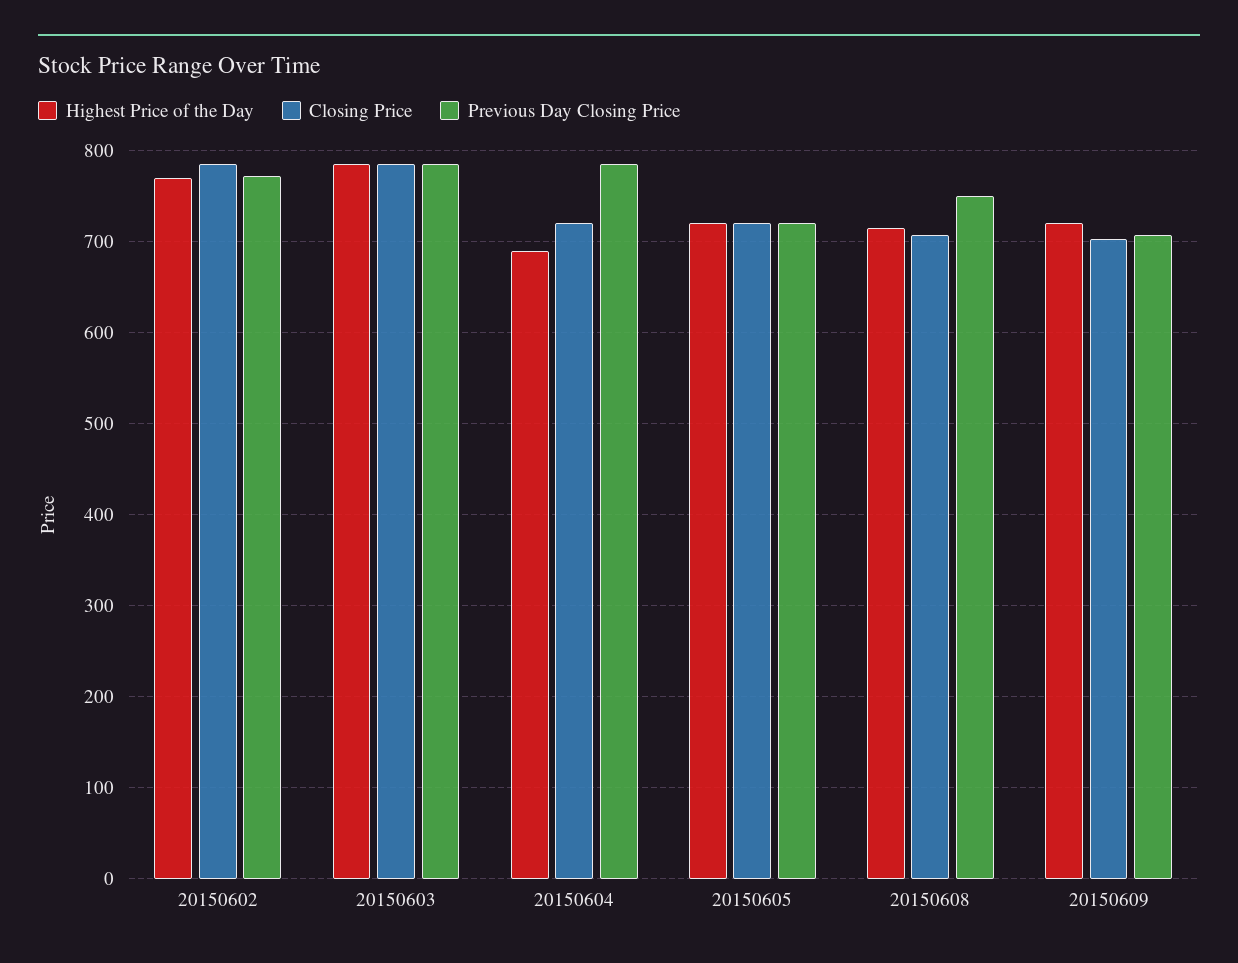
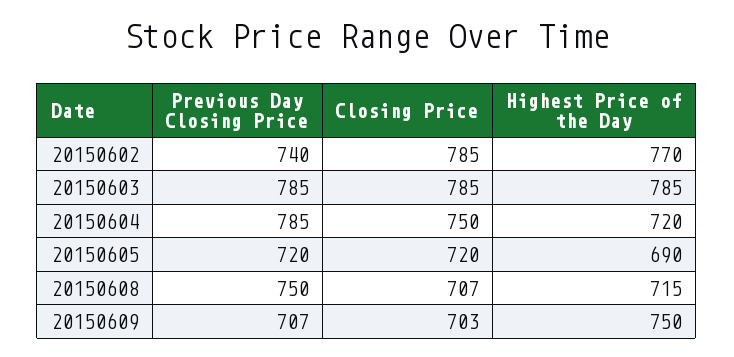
  {
    "Highest Price of the Day": {
      "20150602": 770,
      "20150603": 785,
-     "20150604": 690,
+     "20150604": 720,
-     "20150605": 720,
+     "20150605": 690,
      "20150608": 715,
-     "20150609": 720
+     "20150609": 750
    },
    "Closing Price": {
      "20150602": 785,
      "20150603": 785,
-     "20150604": 720,
+     "20150604": 750,
      "20150605": 720,
      "20150608": 707,
      "20150609": 703
    },
    "Previous Day Closing Price": {
-     "20150602": 770,
+     "20150602": 740,
      "20150603": 785,
      "20150604": 785,
      "20150605": 720,
      "20150608": 750,
      "20150609": 707
    }
  }

